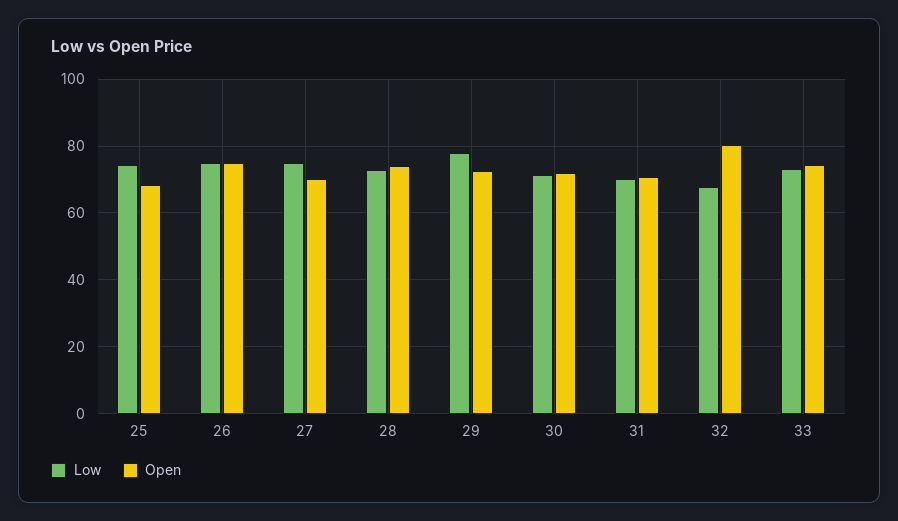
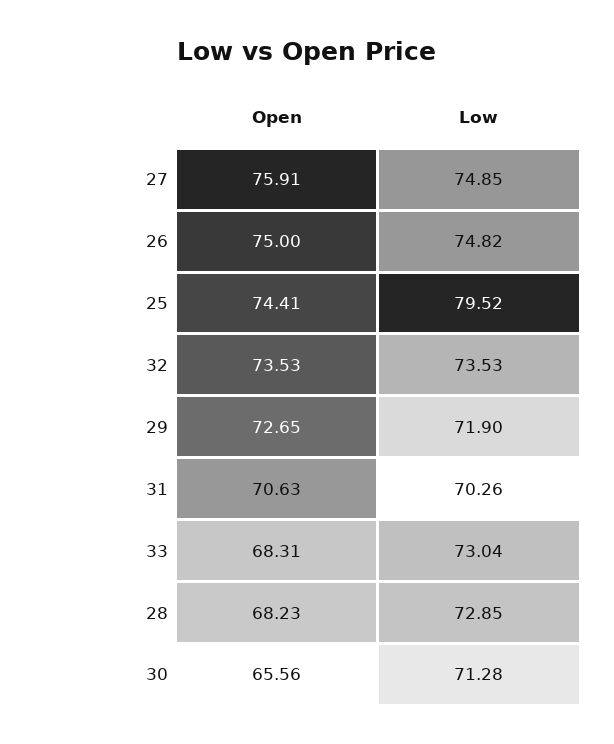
  {
    "Low": {
-     "25": 74,
+     "25": 79.52,
      "26": 74.82,
      "27": 74.85,
      "28": 72.85,
-     "29": 78,
+     "29": 71.9,
      "30": 71.28,
      "31": 70.26,
-     "32": 68,
+     "32": 73.53,
      "33": 73.04
    },
    "Open": {
-     "25": 68,
+     "25": 74.41,
      "26": 75,
-     "27": 70,
+     "27": 75.91,
-     "28": 74,
+     "28": 68.23,
      "29": 72.65,
-     "30": 72,
+     "30": 65.56,
      "31": 70.63,
-     "32": 80,
+     "32": 73.53,
-     "33": 74
+     "33": 68.31
    }
  }

